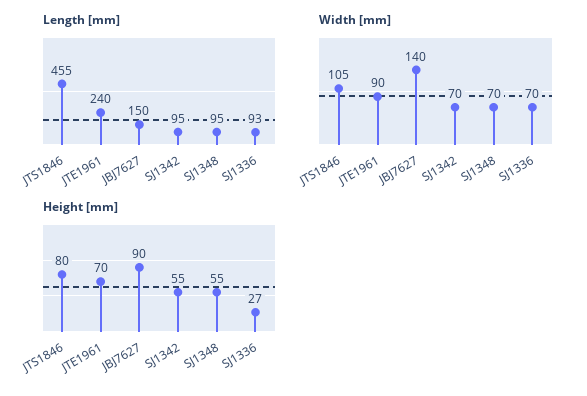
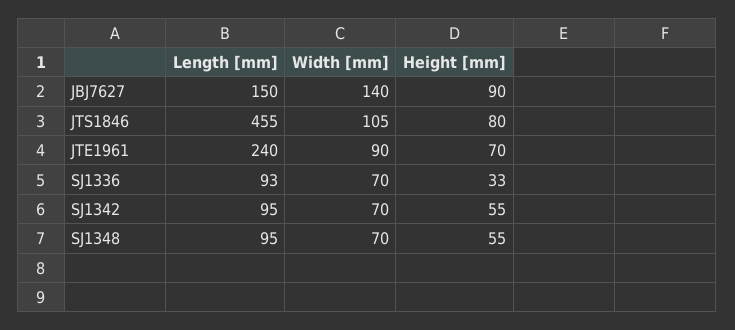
  {
    "Length [mm]": {
      "JTS1846": 455,
      "JTE1961": 240,
      "JBJ7627": 150,
      "SJ1342": 95,
      "SJ1348": 95,
      "SJ1336": 93
    },
    "Width [mm]": {
      "JTS1846": 105,
      "JTE1961": 90,
      "JBJ7627": 140,
      "SJ1342": 70,
      "SJ1348": 70,
      "SJ1336": 70
    },
    "Height [mm]": {
      "JTS1846": 80,
      "JTE1961": 70,
      "JBJ7627": 90,
      "SJ1342": 55,
      "SJ1348": 55,
-     "SJ1336": 27
+     "SJ1336": 33
    }
  }

